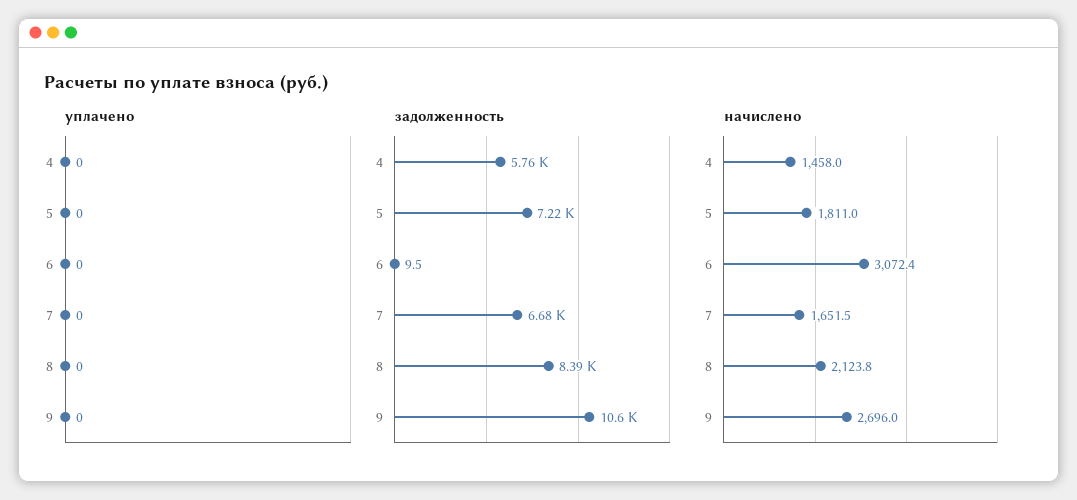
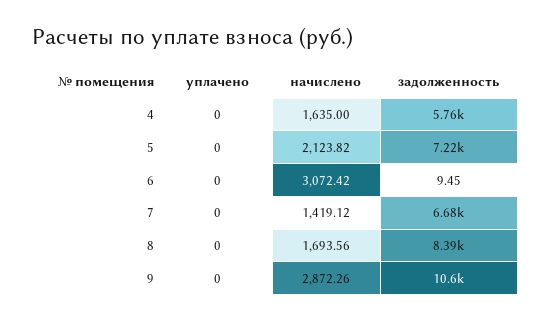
  {
    "уплачено": {
      "4": 0,
      "5": 0,
      "6": 0,
      "7": 0,
      "8": 0,
      "9": 0
    },
    "задолженность": {
      "4": 5760,
      "5": 7220,
      "6": 9.45,
      "7": 6680,
      "8": 8390,
      "9": 10600
    },
    "начислено": {
-     "4": 1458,
+     "4": 1635,
-     "5": 1811,
+     "5": 2123.82,
      "6": 3072.42,
-     "7": 1651.5,
+     "7": 1419.12,
-     "8": 2123.8,
+     "8": 1693.56,
-     "9": 2696
+     "9": 2872.26
    }
  }

